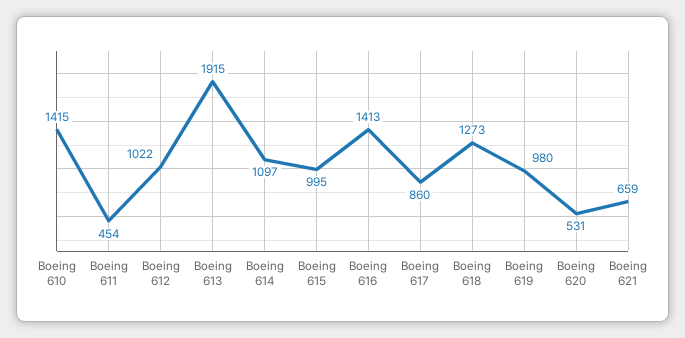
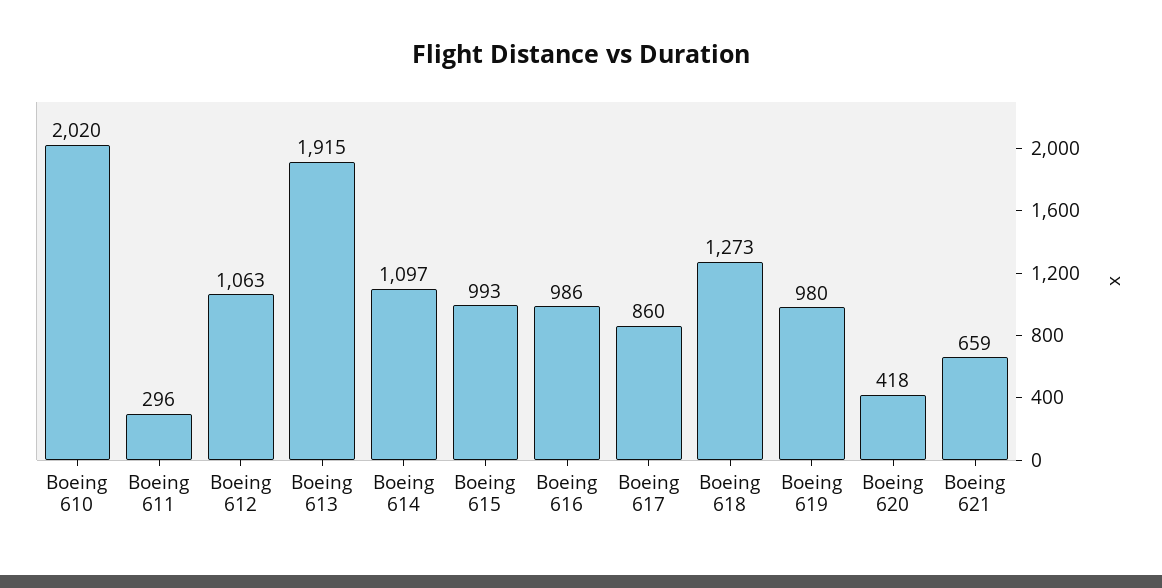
  {
-   "Boeing 610": 1415,
+   "Boeing 610": 2020,
-   "Boeing 611": 454,
+   "Boeing 611": 296,
-   "Boeing 612": 1022,
+   "Boeing 612": 1063,
    "Boeing 613": 1915,
    "Boeing 614": 1097,
-   "Boeing 615": 995,
+   "Boeing 615": 993,
-   "Boeing 616": 1413,
+   "Boeing 616": 986,
    "Boeing 617": 860,
    "Boeing 618": 1273,
    "Boeing 619": 980,
-   "Boeing 620": 531,
+   "Boeing 620": 418,
    "Boeing 621": 659
  }

